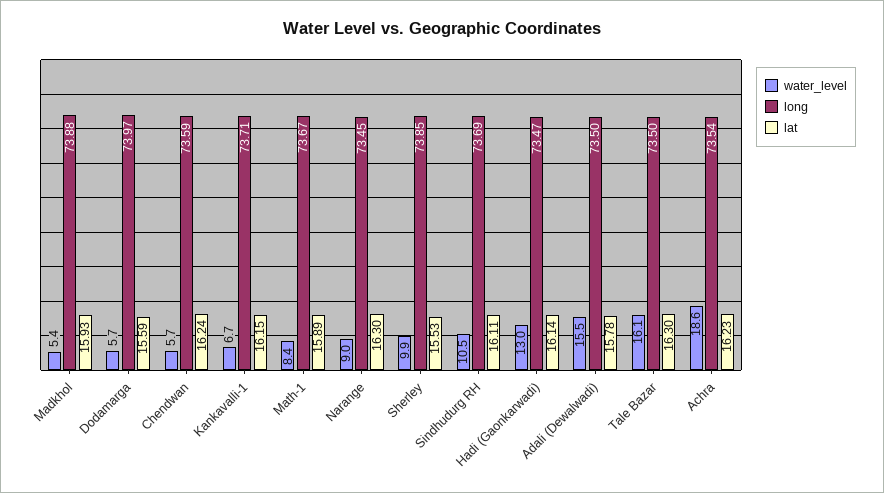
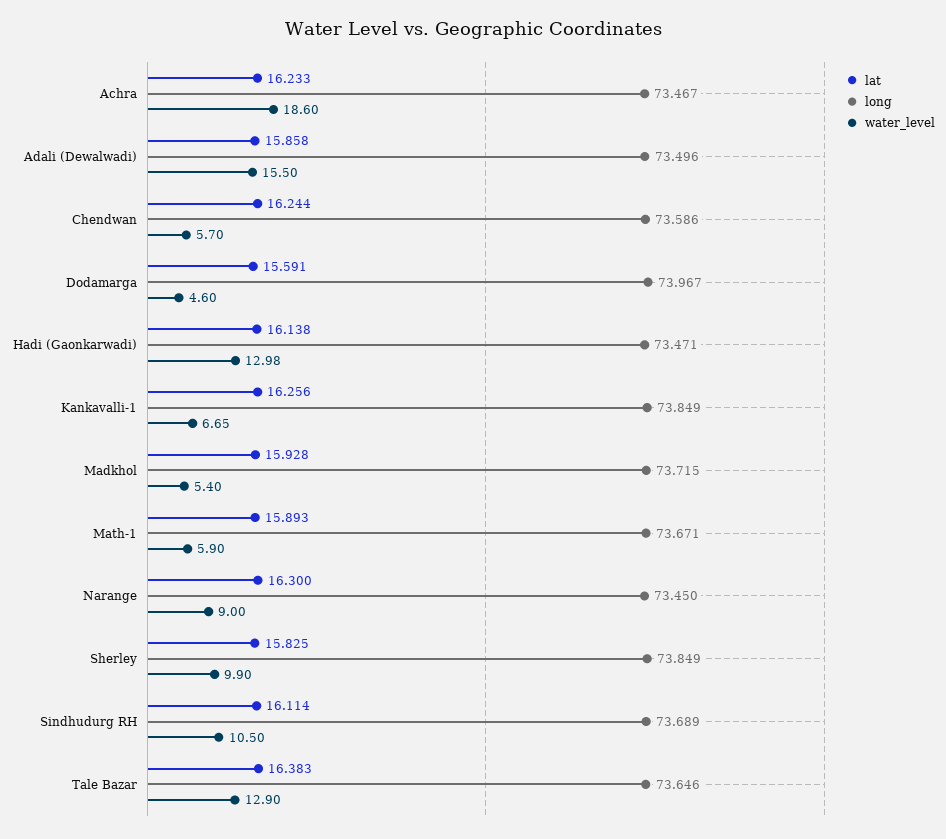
  {
    "water_level": {
      "Madkhol": 5.4,
-     "Dodamarga": 5.7,
+     "Dodamarga": 4.6,
      "Chendwan": 5.7,
      "Kankavalli-1": 6.65,
-     "Math-1": 8.4,
+     "Math-1": 5.9,
      "Narange": 9,
      "Sherley": 9.9,
      "Sindhudurg RH": 10.5,
      "Hadi (Gaonkarwadi)": 12.98,
      "Adali (Dewalwadi)": 15.5,
-     "Tale Bazar": 16.1,
+     "Tale Bazar": 12.9,
      "Achra": 18.6
    },
    "long": {
-     "Madkhol": 73.88,
+     "Madkhol": 73.715,
      "Dodamarga": 73.967,
      "Chendwan": 73.586,
-     "Kankavalli-1": 73.71,
+     "Kankavalli-1": 73.849,
      "Math-1": 73.671,
      "Narange": 73.45,
      "Sherley": 73.849,
      "Sindhudurg RH": 73.689,
      "Hadi (Gaonkarwadi)": 73.471,
      "Adali (Dewalwadi)": 73.496,
-     "Tale Bazar": 73.5,
+     "Tale Bazar": 73.646,
-     "Achra": 73.54
+     "Achra": 73.467
    },
    "lat": {
      "Madkhol": 15.928,
      "Dodamarga": 15.591,
      "Chendwan": 16.244,
-     "Kankavalli-1": 16.15,
+     "Kankavalli-1": 16.256,
      "Math-1": 15.893,
      "Narange": 16.3,
-     "Sherley": 15.53,
+     "Sherley": 15.825,
      "Sindhudurg RH": 16.114,
      "Hadi (Gaonkarwadi)": 16.138,
-     "Adali (Dewalwadi)": 15.78,
+     "Adali (Dewalwadi)": 15.858,
-     "Tale Bazar": 16.3,
+     "Tale Bazar": 16.383,
      "Achra": 16.233
    }
  }

